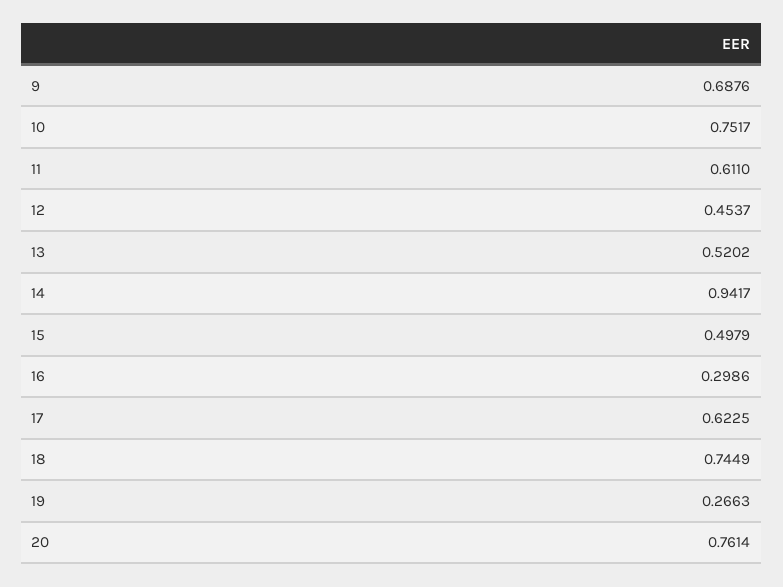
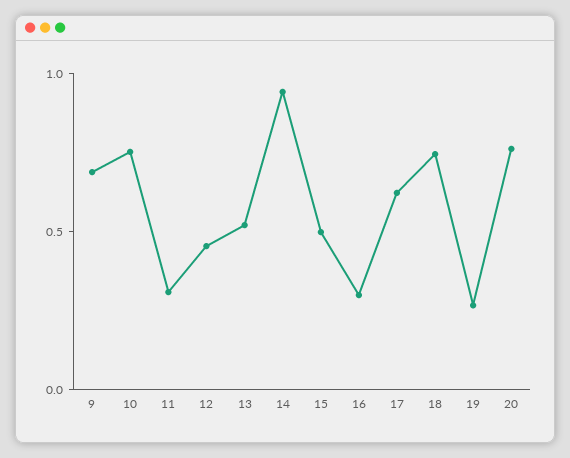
  {
    "9": 0.6876,
    "10": 0.7517,
-   "11": 0.611,
+   "11": 0.3,
    "12": 0.4537,
    "13": 0.5202,
    "14": 0.9417,
    "15": 0.4979,
    "16": 0.2986,
    "17": 0.6225,
    "18": 0.7449,
    "19": 0.2663,
    "20": 0.7614
  }

